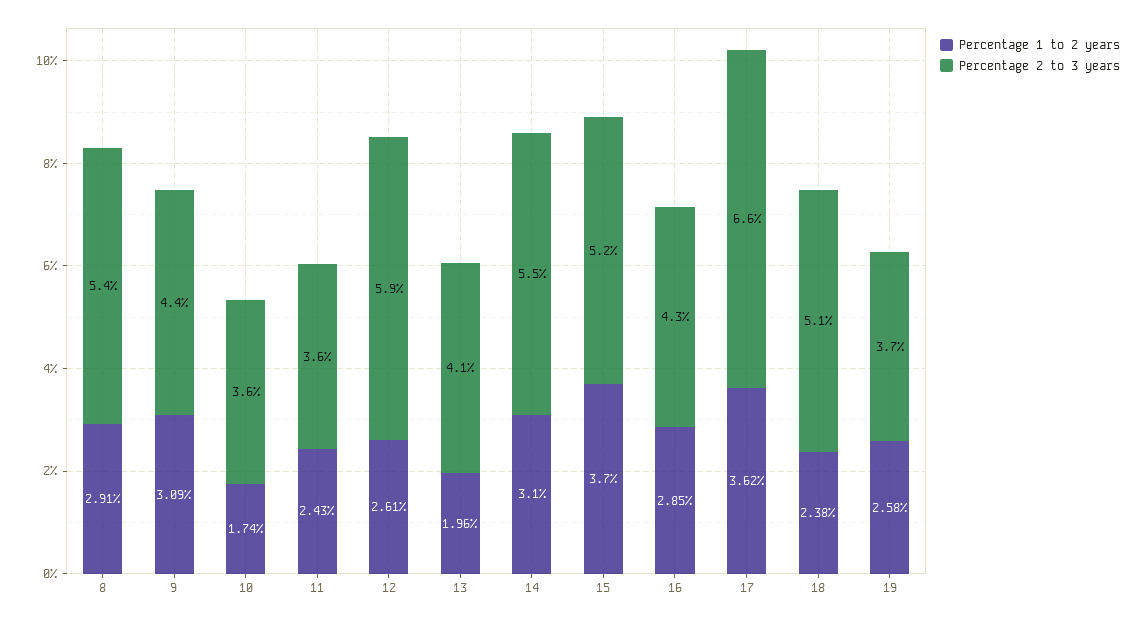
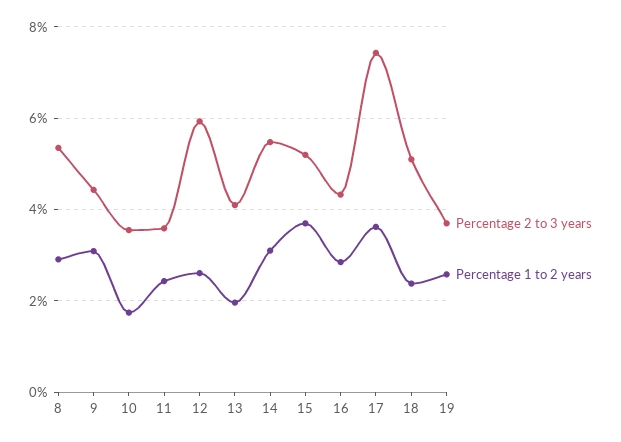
  {
    "Percentage 1 to 2 years": {
      "8": 2.91,
      "9": 3.09,
      "10": 1.74,
      "11": 2.43,
      "12": 2.61,
      "13": 1.96,
      "14": 3.1,
      "15": 3.7,
      "16": 2.85,
      "17": 3.62,
      "18": 2.38,
      "19": 2.58
    },
    "Percentage 2 to 3 years": {
      "8": 5.4,
      "9": 4.4,
      "10": 3.6,
      "11": 3.6,
      "12": 5.9,
      "13": 4.1,
      "14": 5.5,
      "15": 5.2,
      "16": 4.3,
-     "17": 6.6,
+     "17": 7.4,
      "18": 5.1,
      "19": 3.7
    }
  }

